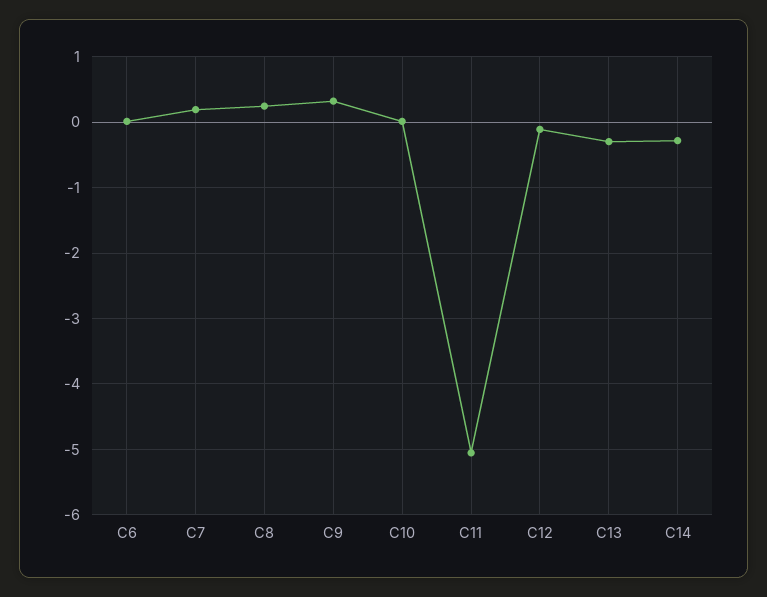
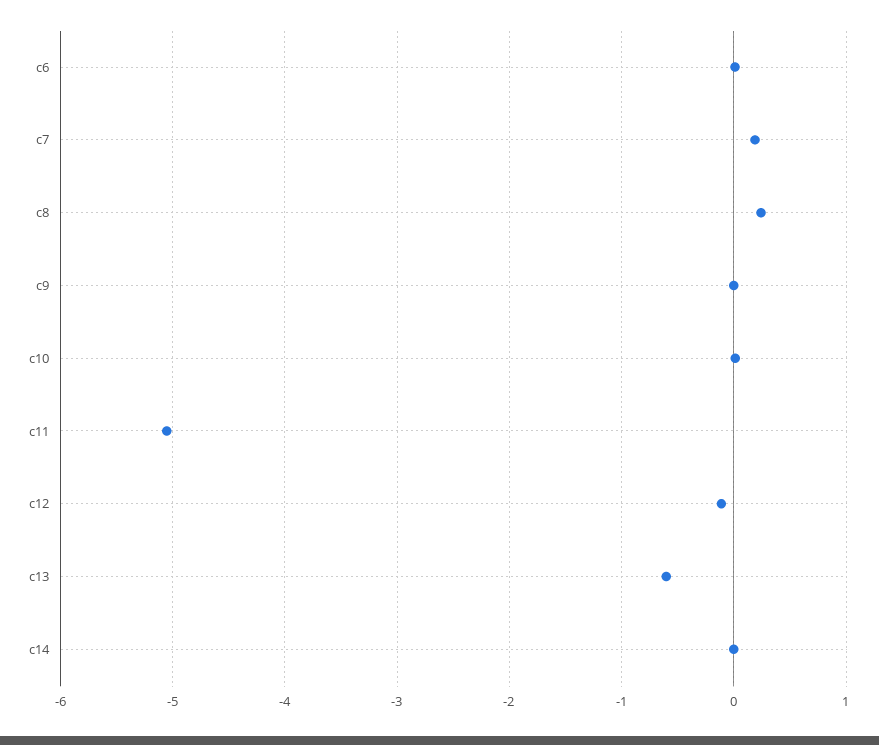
  {
    "C6": 0,
    "C7": 0.2,
    "C8": 0.2,
-   "C9": 0.3,
+   "C9": 0,
    "C10": 0,
    "C11": -5.1,
    "C12": -0.1,
-   "C13": -0.3,
+   "C13": -0.6,
-   "C14": -0.3
+   "C14": 0
  }

